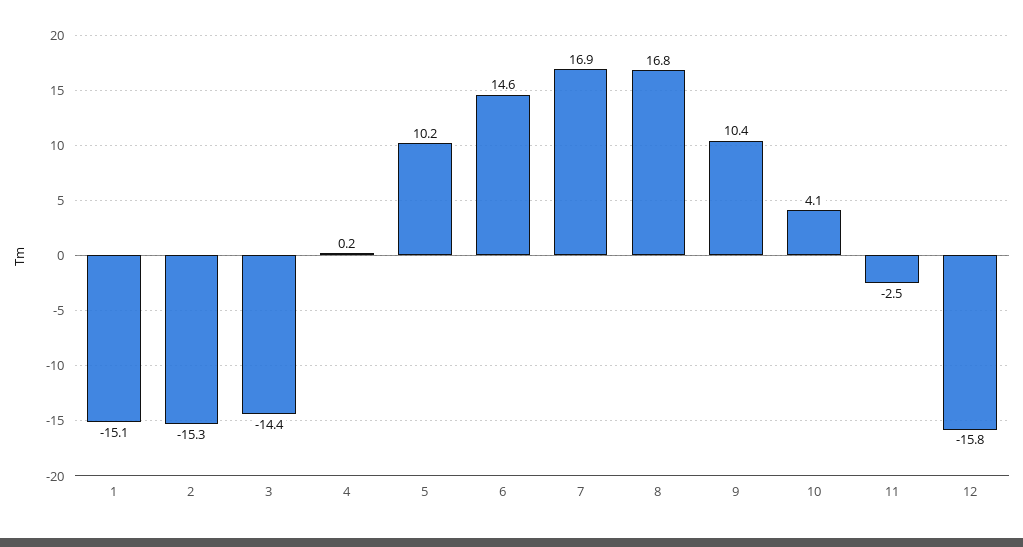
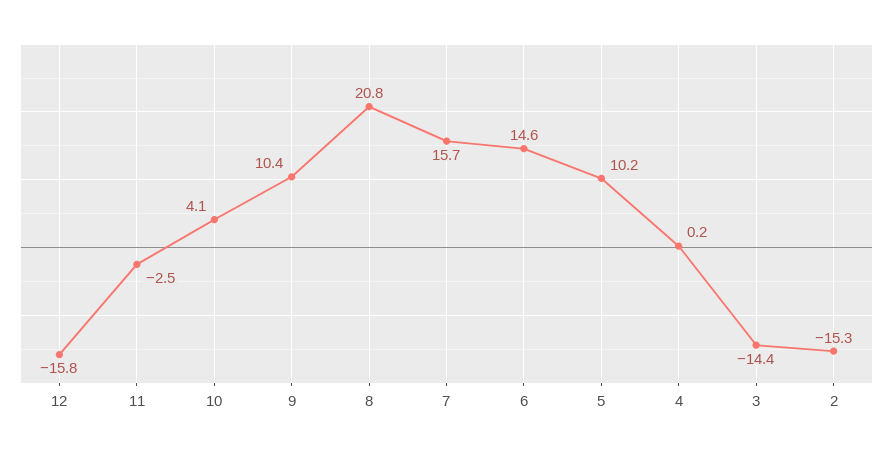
  {
-   "1": -15.1,
    "2": -15.3,
    "3": -14.4,
    "4": 0.2,
    "5": 10.2,
    "6": 14.6,
-   "7": 16.9,
+   "7": 15.7,
-   "8": 16.8,
+   "8": 20.8,
    "9": 10.4,
    "10": 4.1,
    "11": -2.5,
    "12": -15.8
  }

